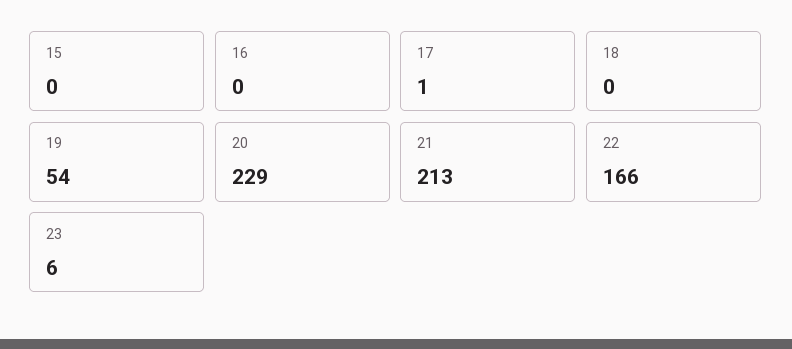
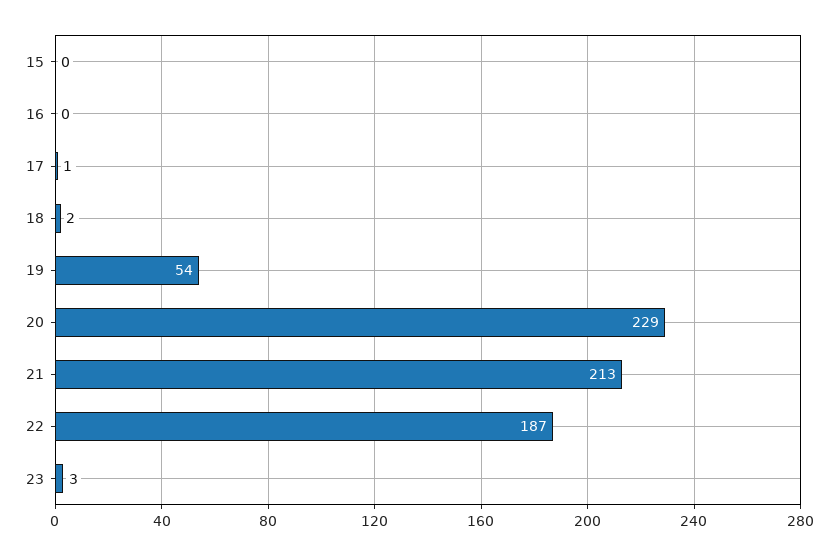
  {
    "15": 0,
    "16": 0,
    "17": 1,
-   "18": 0,
+   "18": 2,
    "19": 54,
    "20": 229,
    "21": 213,
-   "22": 166,
+   "22": 187,
-   "23": 6
+   "23": 3
  }

